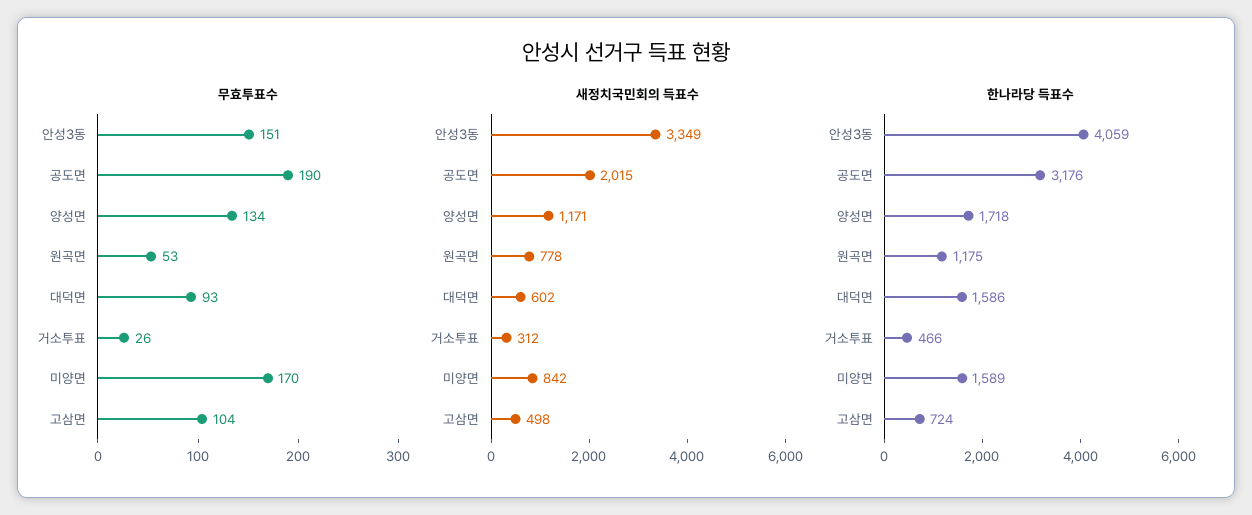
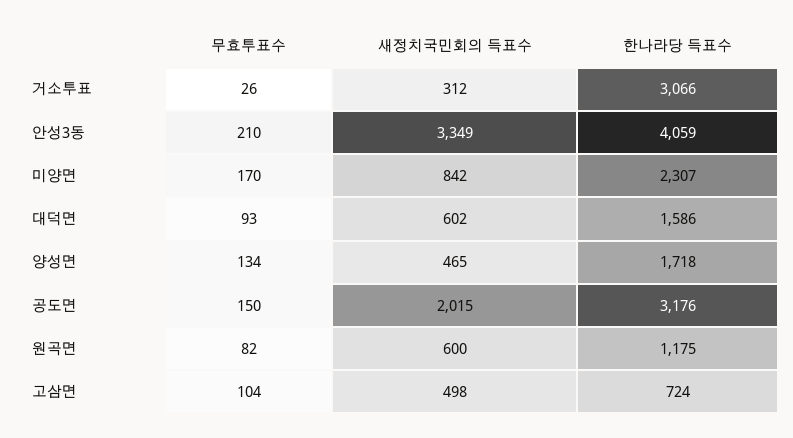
  {
    "무효투표수": {
-     "안성3동": 151,
+     "안성3동": 210,
-     "공도면": 190,
+     "공도면": 150,
      "양성면": 134,
-     "원곡면": 53,
+     "원곡면": 82,
      "대덕면": 93,
      "거소투표": 26,
      "미양면": 170,
      "고삼면": 104
    },
    "새정치국민회의 득표수": {
      "안성3동": 3349,
      "공도면": 2015,
-     "양성면": 1171,
+     "양성면": 465,
-     "원곡면": 778,
+     "원곡면": 600,
      "대덕면": 602,
      "거소투표": 312,
      "미양면": 842,
      "고삼면": 498
    },
    "한나라당 득표수": {
      "안성3동": 4059,
      "공도면": 3176,
      "양성면": 1718,
      "원곡면": 1175,
      "대덕면": 1586,
-     "거소투표": 466,
+     "거소투표": 3066,
-     "미양면": 1589,
+     "미양면": 2307,
      "고삼면": 724
    }
  }

